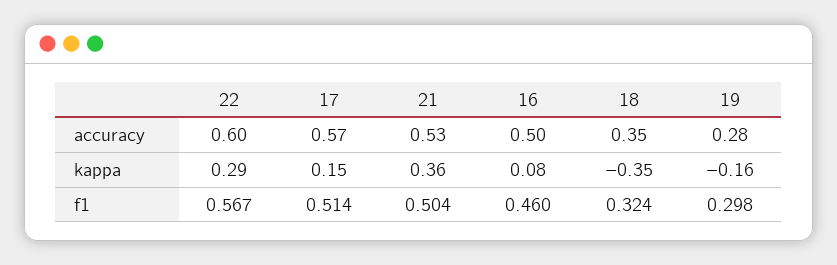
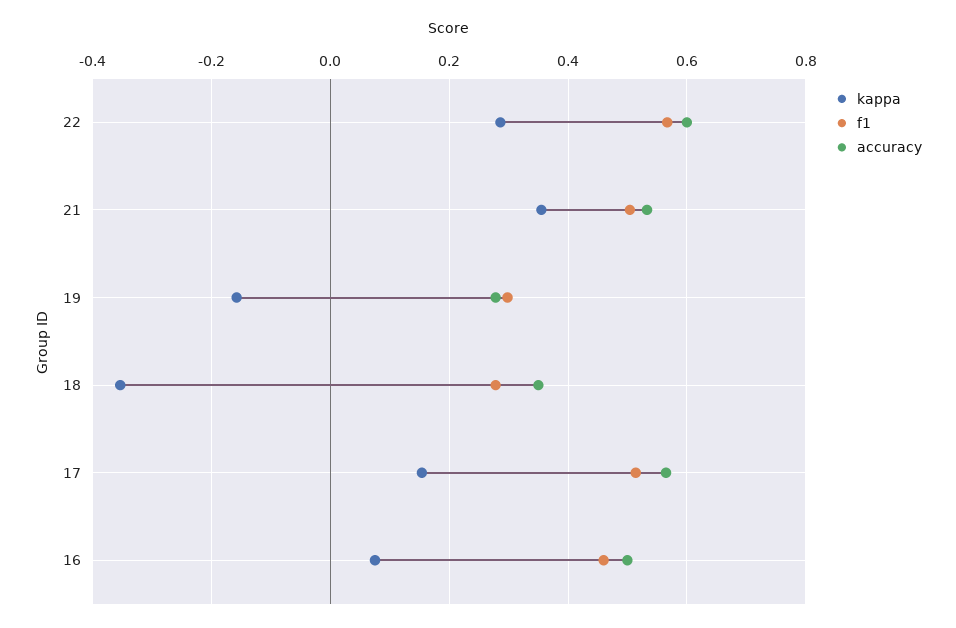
  {
    "accuracy": {
      "22": 0.6,
      "17": 0.57,
      "21": 0.53,
      "16": 0.5,
      "18": 0.35,
      "19": 0.28
    },
    "kappa": {
      "22": 0.29,
      "17": 0.15,
      "21": 0.36,
      "16": 0.08,
      "18": -0.35,
      "19": -0.16
    },
    "f1": {
      "22": 0.567,
      "17": 0.514,
      "21": 0.504,
      "16": 0.46,
-     "18": 0.324,
+     "18": 0.28,
      "19": 0.298
    }
  }

